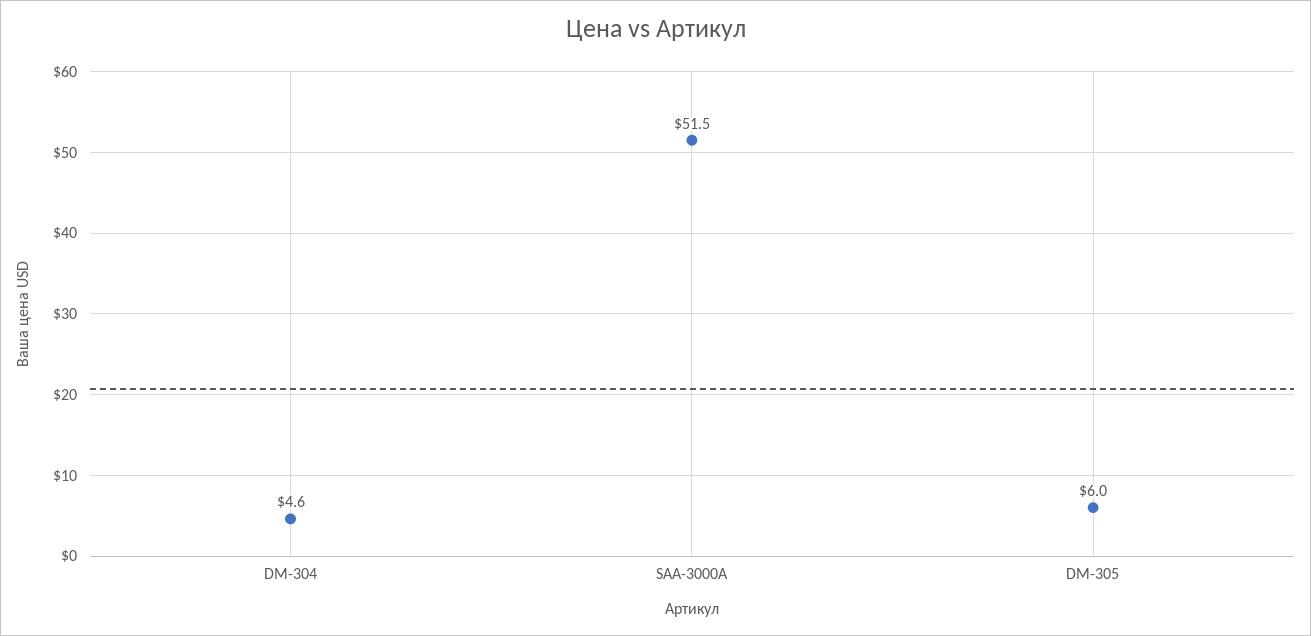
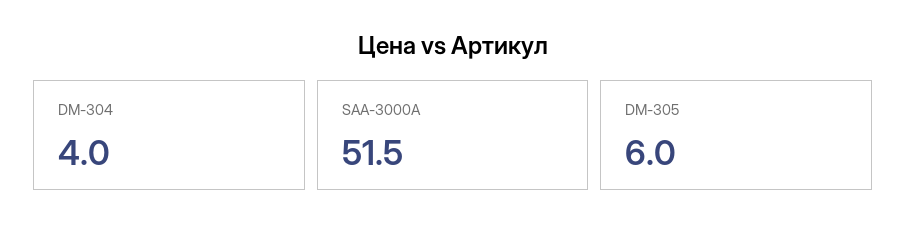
  {
-   "DM-304": 4.6,
+   "DM-304": 4,
    "SAA-3000A": 51.5,
    "DM-305": 6
  }

